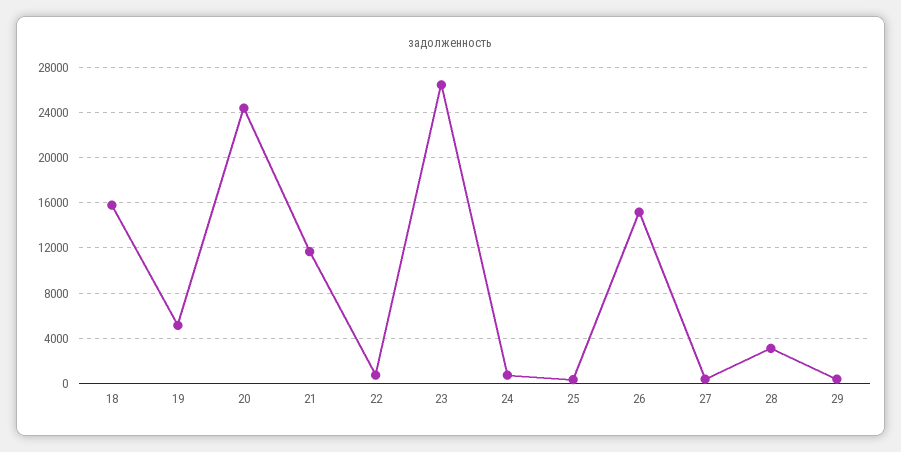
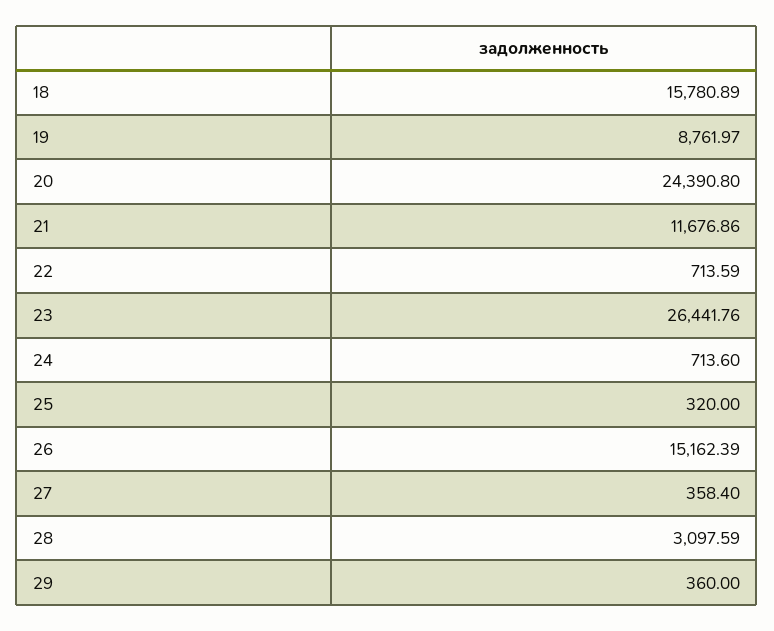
  {
    "18": 15780.89,
-   "19": 5000,
+   "19": 8761.97,
    "20": 24390.8,
    "21": 11676.86,
    "22": 713.59,
    "23": 26441.76,
    "24": 713.6,
    "25": 320,
    "26": 15162.39,
    "27": 358.4,
    "28": 3097.59,
    "29": 360
  }

